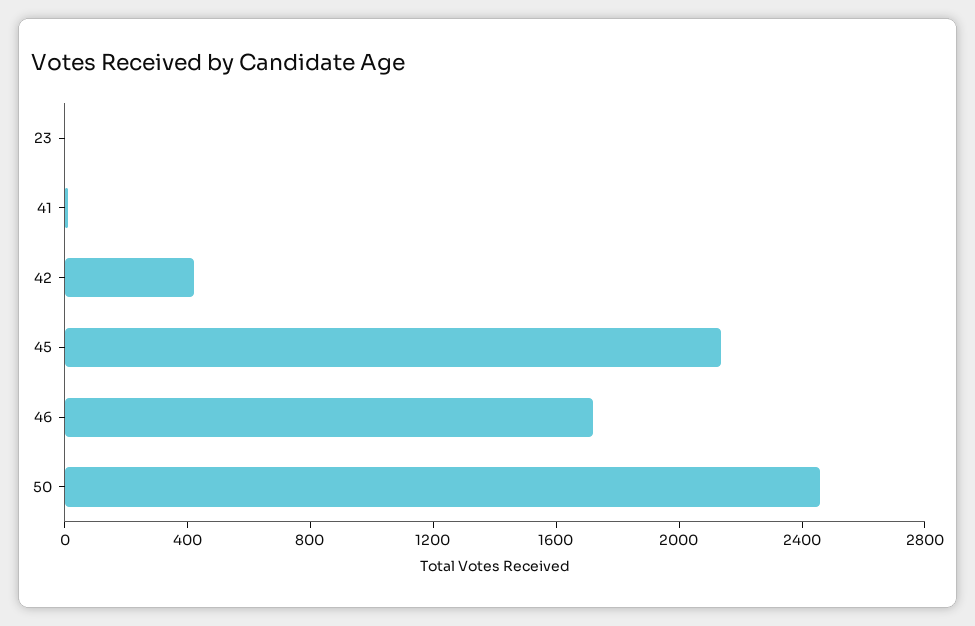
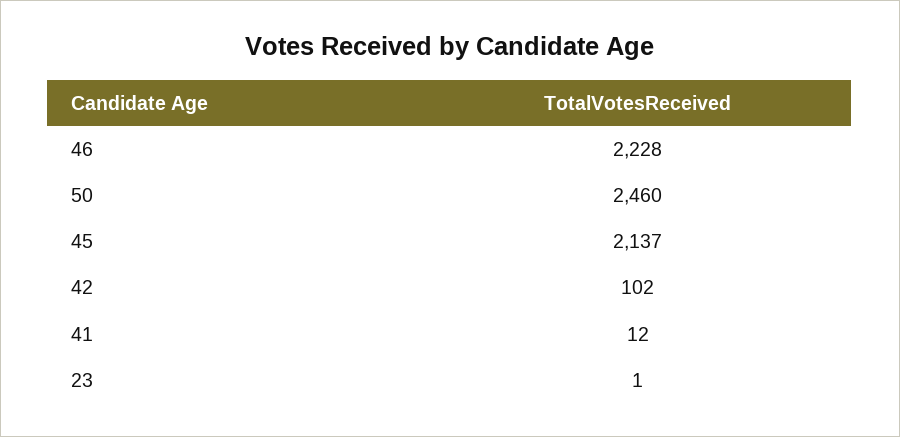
  {
    "23": 1,
    "41": 12,
-   "42": 400,
+   "42": 102,
    "45": 2137,
-   "46": 1700,
+   "46": 2228,
    "50": 2460
  }

